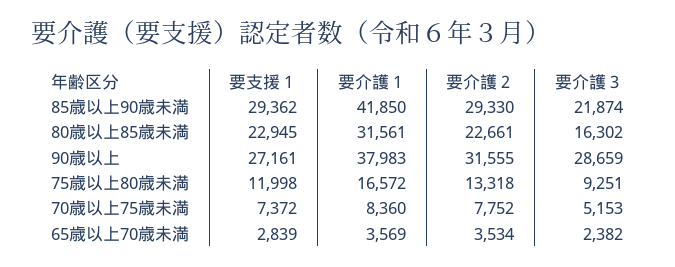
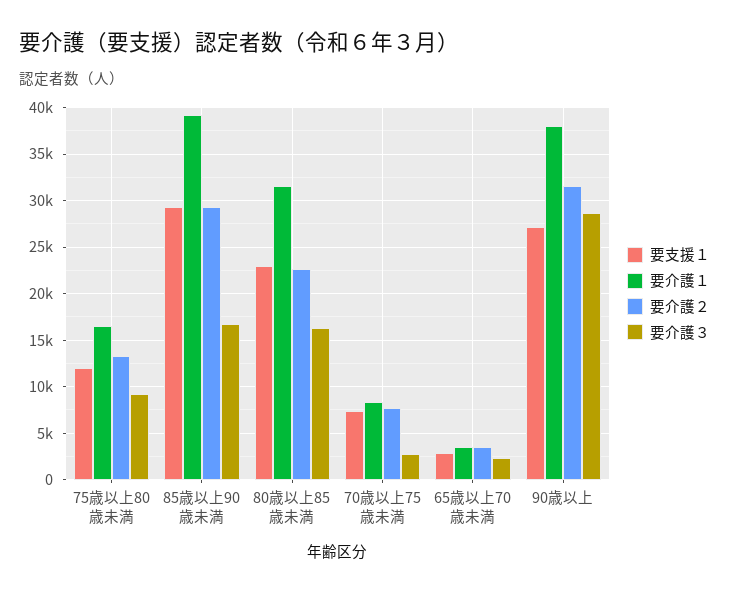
  {
    "要支援１": {
      "85歳以上90歳未満": 29362,
      "80歳以上85歳未満": 22945,
      "90歳以上": 27161,
      "75歳以上80歳未満": 11998,
      "70歳以上75歳未満": 7372,
      "65歳以上70歳未満": 2839
    },
    "要介護１": {
-     "85歳以上90歳未満": 41850,
+     "85歳以上90歳未満": 39000,
      "80歳以上85歳未満": 31561,
      "90歳以上": 37983,
      "75歳以上80歳未満": 16572,
      "70歳以上75歳未満": 8360,
      "65歳以上70歳未満": 3569
    },
    "要介護２": {
      "85歳以上90歳未満": 29330,
      "80歳以上85歳未満": 22661,
      "90歳以上": 31555,
      "75歳以上80歳未満": 13318,
      "70歳以上75歳未満": 7752,
      "65歳以上70歳未満": 3534
    },
    "要介護３": {
-     "85歳以上90歳未満": 21874,
+     "85歳以上90歳未満": 17000,
      "80歳以上85歳未満": 16302,
      "90歳以上": 28659,
      "75歳以上80歳未満": 9251,
-     "70歳以上75歳未満": 5153,
+     "70歳以上75歳未満": 3000,
      "65歳以上70歳未満": 2382
    }
  }

